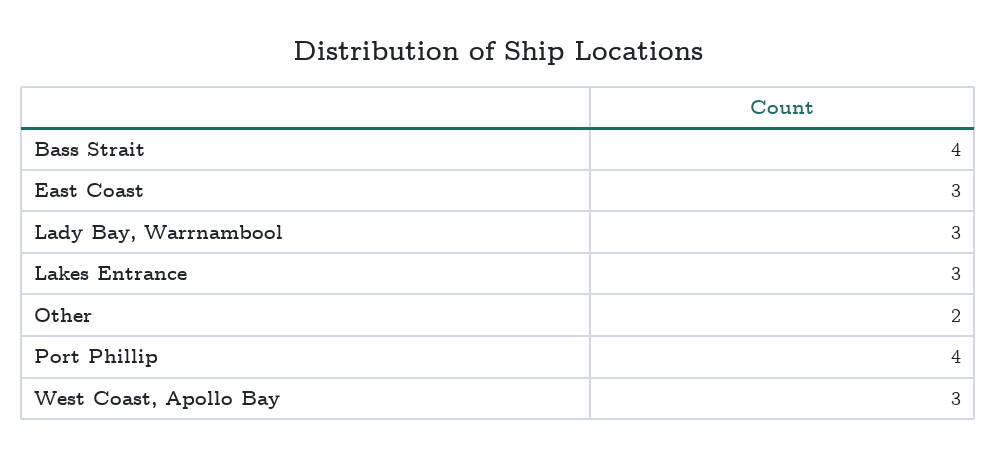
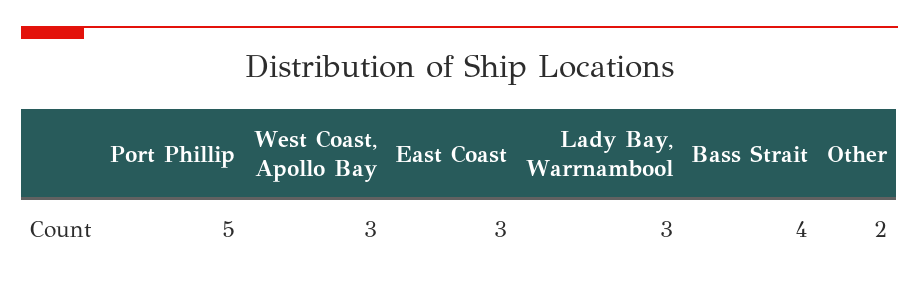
  {
    "Bass Strait": 4,
    "East Coast": 3,
    "Lady Bay, Warrnambool": 3,
-   "Lakes Entrance": 3,
    "Other": 2,
-   "Port Phillip": 4,
+   "Port Phillip": 5,
    "West Coast, Apollo Bay": 3
  }

